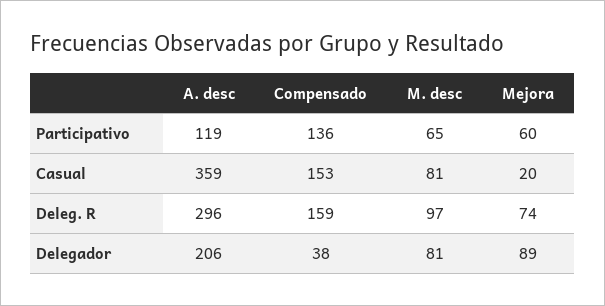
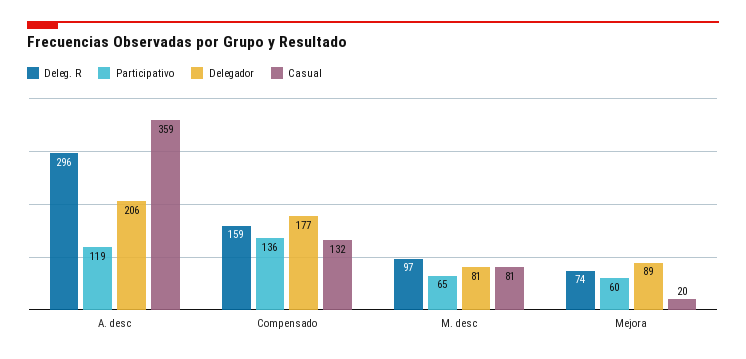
  {
    "Participativo": {
      "A. desc": 119,
      "Compensado": 136,
      "M. desc": 65,
      "Mejora": 60
    },
    "Casual": {
      "A. desc": 359,
-     "Compensado": 153,
+     "Compensado": 132,
      "M. desc": 81,
      "Mejora": 20
    },
    "Deleg. R": {
      "A. desc": 296,
      "Compensado": 159,
      "M. desc": 97,
      "Mejora": 74
    },
    "Delegador": {
      "A. desc": 206,
-     "Compensado": 38,
+     "Compensado": 177,
      "M. desc": 81,
      "Mejora": 89
    }
  }

